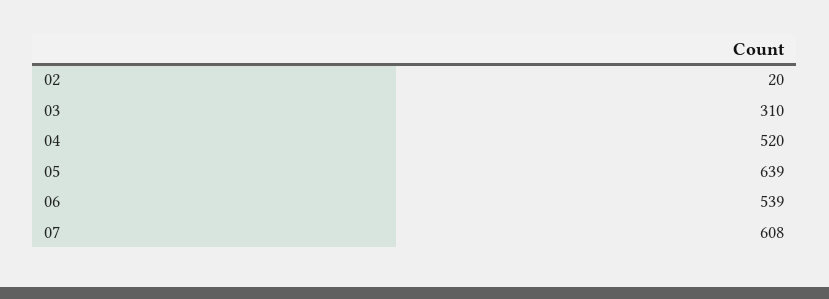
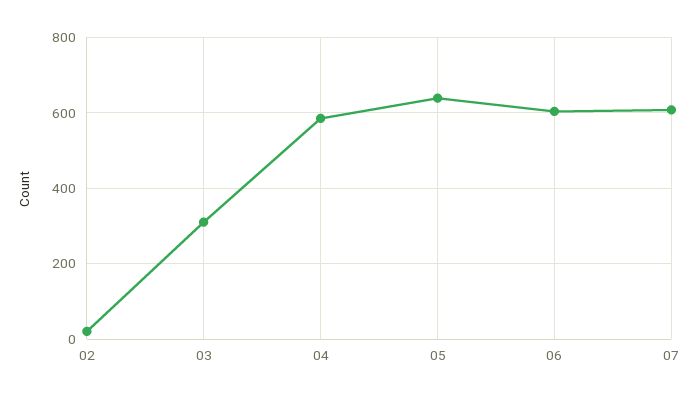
  {
    "02": 20,
    "03": 310,
-   "04": 520,
+   "04": 580,
    "05": 639,
-   "06": 539,
+   "06": 600,
    "07": 608
  }

